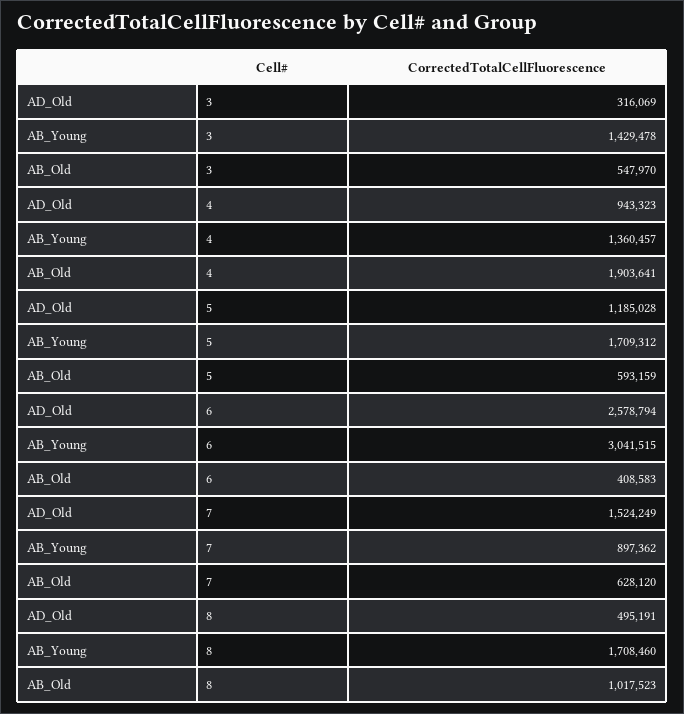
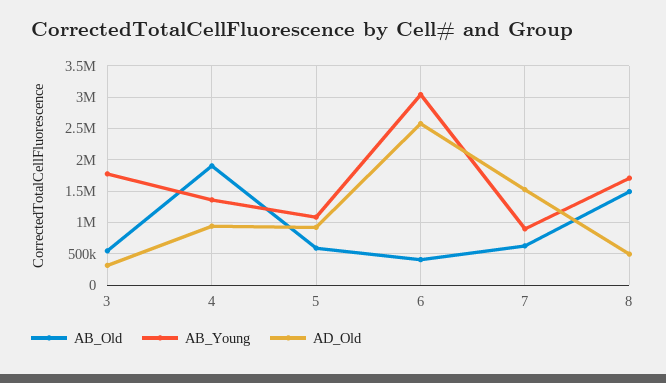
  {
    "AD_Old": {
      "3": 316069,
      "4": 943323,
-     "5": 1185028,
+     "5": 900000,
      "6": 2578794,
      "7": 1524249,
      "8": 495191
    },
    "AB_Young": {
-     "3": 1429478,
+     "3": 1800000,
      "4": 1360457,
-     "5": 1709312,
+     "5": 1100000,
      "6": 3041515,
      "7": 897362,
      "8": 1708460
    },
    "AB_Old": {
      "3": 547970,
      "4": 1903641,
      "5": 593159,
      "6": 408583,
      "7": 628120,
-     "8": 1017523
+     "8": 1500000
    }
  }

